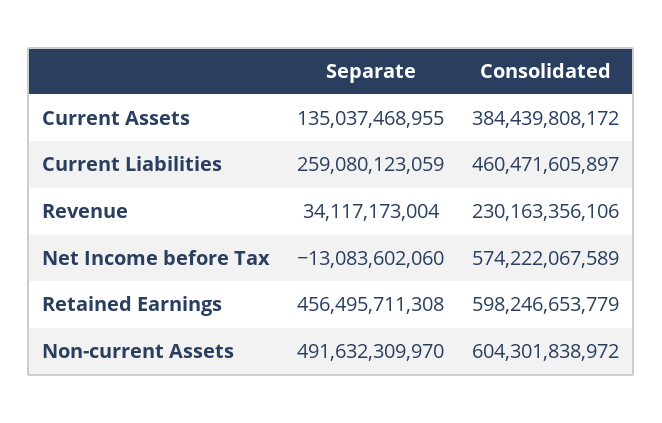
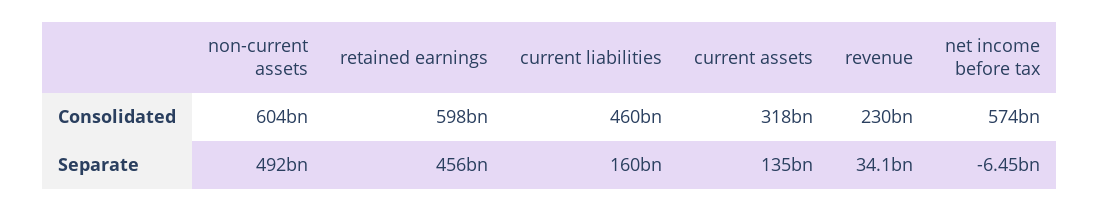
  {
    "Separate": {
      "Current Assets": 135037468955,
-     "Current Liabilities": 259080123059,
+     "Current Liabilities": 160000000000,
      "Revenue": 34117173004,
-     "Net Income before Tax": -13083602060,
+     "Net Income before Tax": -6450000000,
      "Retained Earnings": 456495711308,
      "Non-current Assets": 491632309970
    },
    "Consolidated": {
-     "Current Assets": 384439808172,
+     "Current Assets": 318000000000,
      "Current Liabilities": 460471605897,
      "Revenue": 230163356106,
      "Net Income before Tax": 574222067589,
      "Retained Earnings": 598246653779,
      "Non-current Assets": 604301838972
    }
  }

